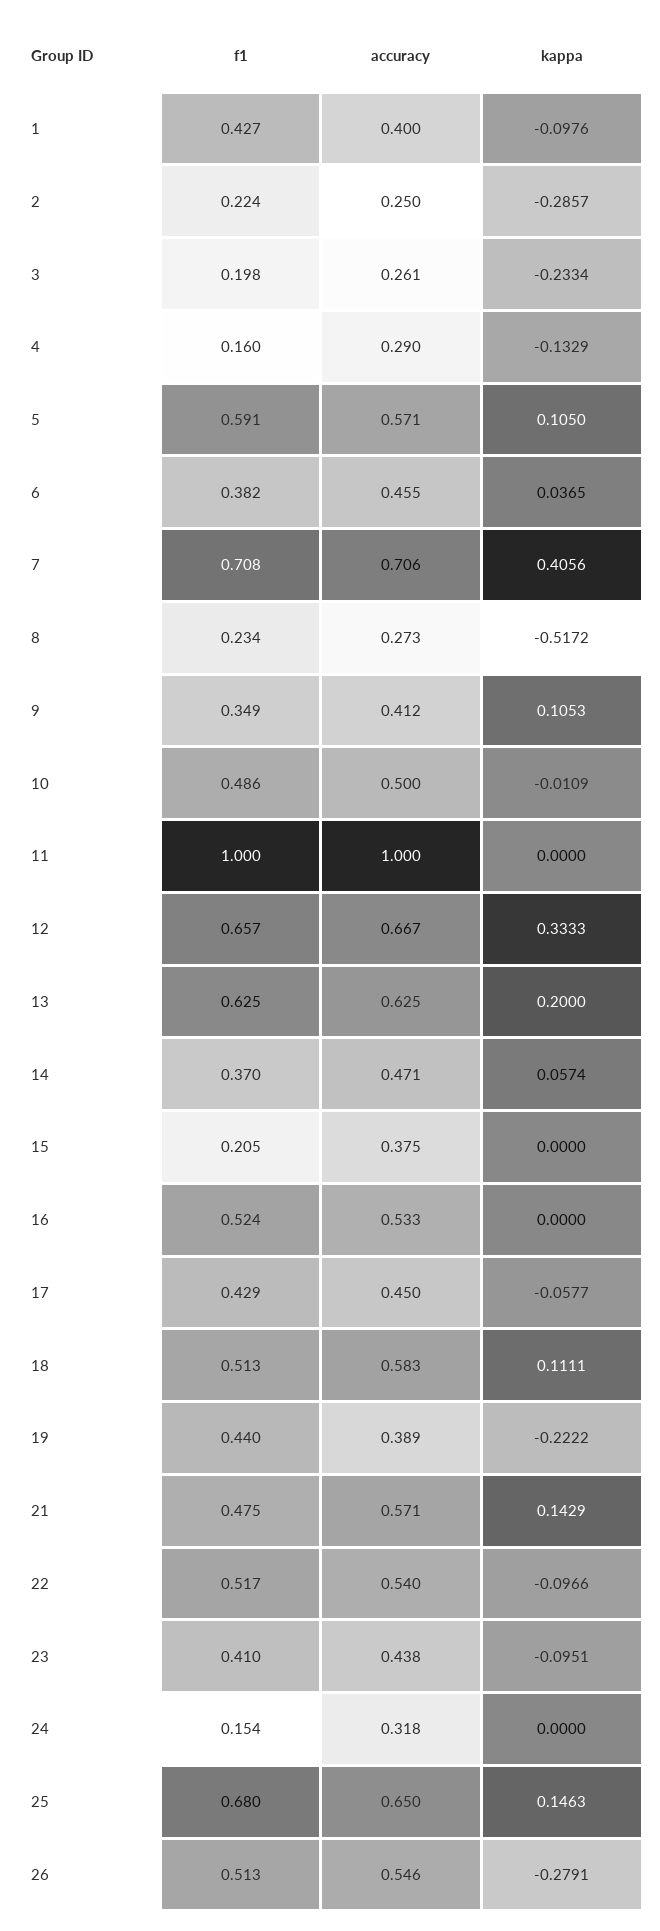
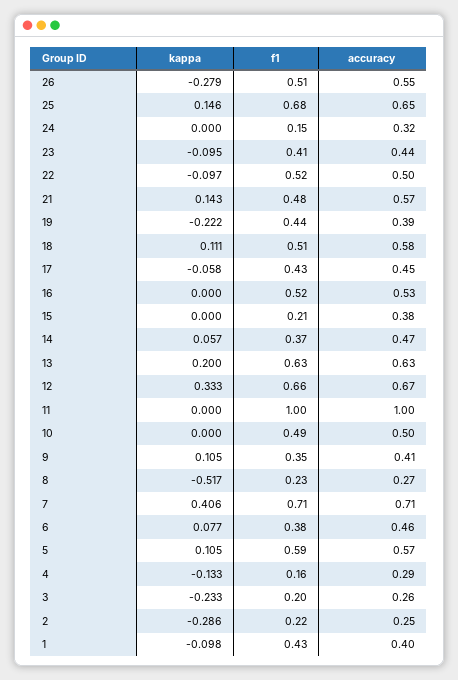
  {
    "f1": {
      "1": 0.427,
      "2": 0.224,
      "3": 0.198,
      "4": 0.16,
      "5": 0.591,
      "6": 0.382,
      "7": 0.708,
      "8": 0.234,
      "9": 0.349,
      "10": 0.486,
      "11": 1,
      "12": 0.657,
      "13": 0.625,
      "14": 0.37,
      "15": 0.205,
      "16": 0.524,
      "17": 0.429,
      "18": 0.513,
      "19": 0.44,
      "21": 0.475,
      "22": 0.517,
      "23": 0.41,
      "24": 0.154,
      "25": 0.68,
      "26": 0.513
    },
    "accuracy": {
      "1": 0.4,
      "2": 0.25,
      "3": 0.261,
      "4": 0.29,
      "5": 0.571,
      "6": 0.455,
      "7": 0.706,
      "8": 0.273,
      "9": 0.412,
      "10": 0.5,
      "11": 1,
      "12": 0.667,
      "13": 0.625,
      "14": 0.471,
      "15": 0.375,
      "16": 0.533,
      "17": 0.45,
      "18": 0.583,
      "19": 0.389,
      "21": 0.571,
-     "22": 0.54,
+     "22": 0.5,
      "23": 0.438,
      "24": 0.318,
      "25": 0.65,
      "26": 0.546
    },
    "kappa": {
      "1": -0.0976,
      "2": -0.2857,
      "3": -0.2334,
      "4": -0.1329,
      "5": 0.105,
-     "6": 0.0365,
+     "6": 0.077,
      "7": 0.4056,
      "8": -0.5172,
      "9": 0.1053,
-     "10": -0.0109,
+     "10": 0,
      "11": 0,
      "12": 0.3333,
      "13": 0.2,
      "14": 0.0574,
      "15": 0,
      "16": 0,
      "17": -0.0577,
      "18": 0.1111,
      "19": -0.2222,
      "21": 0.1429,
      "22": -0.0966,
      "23": -0.0951,
      "24": 0,
      "25": 0.1463,
      "26": -0.2791
    }
  }

